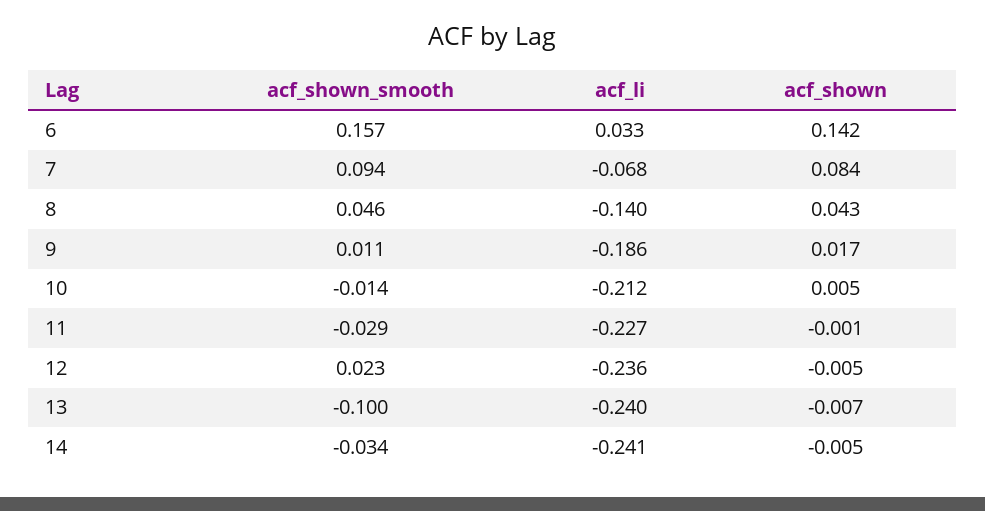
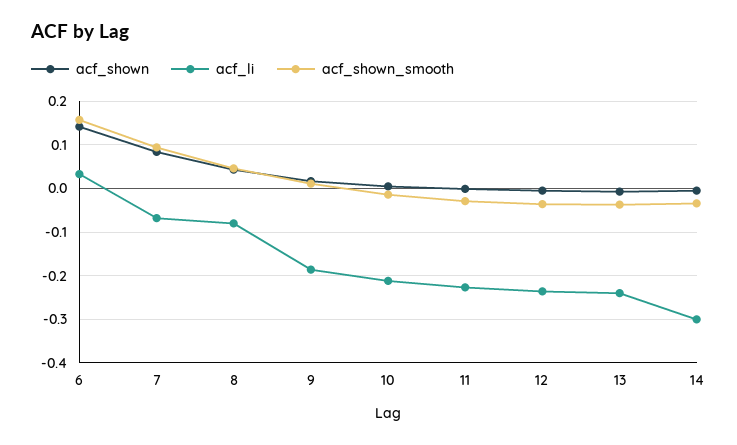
  {
    "acf_shown_smooth": {
      "6": 0.157,
      "7": 0.094,
      "8": 0.046,
      "9": 0.011,
      "10": -0.014,
      "11": -0.029,
-     "12": 0.023,
+     "12": -0.04,
-     "13": -0.1,
+     "13": -0.04,
      "14": -0.034
    },
    "acf_li": {
      "6": 0.033,
      "7": -0.068,
-     "8": -0.14,
+     "8": -0.08,
      "9": -0.186,
      "10": -0.212,
      "11": -0.227,
      "12": -0.236,
      "13": -0.24,
-     "14": -0.241
+     "14": -0.3
    },
    "acf_shown": {
      "6": 0.142,
      "7": 0.084,
      "8": 0.043,
      "9": 0.017,
      "10": 0.005,
      "11": -0.001,
      "12": -0.005,
      "13": -0.007,
      "14": -0.005
    }
  }

